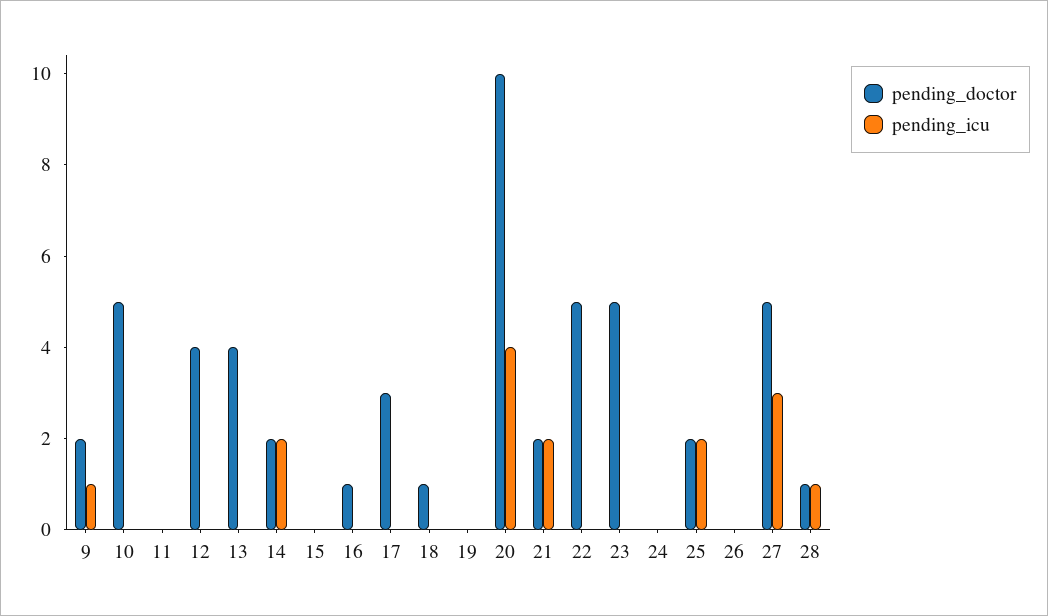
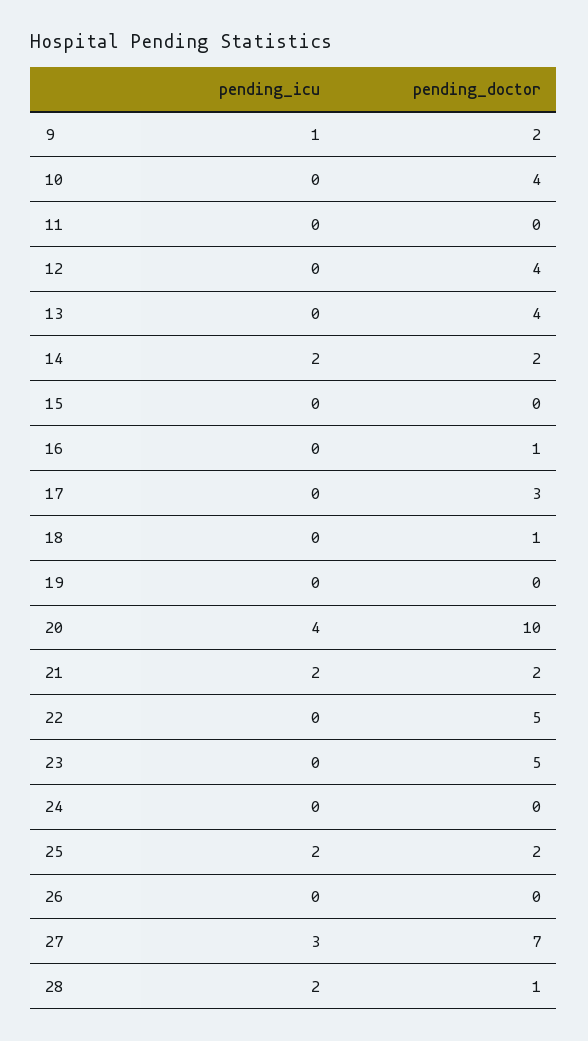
  {
    "pending_doctor": {
      "9": 2,
-     "10": 5,
+     "10": 4,
      "11": 0,
      "12": 4,
      "13": 4,
      "14": 2,
      "15": 0,
      "16": 1,
      "17": 3,
      "18": 1,
      "19": 0,
      "20": 10,
      "21": 2,
      "22": 5,
      "23": 5,
      "24": 0,
      "25": 2,
      "26": 0,
-     "27": 5,
+     "27": 7,
      "28": 1
    },
    "pending_icu": {
      "9": 1,
      "10": 0,
      "11": 0,
      "12": 0,
      "13": 0,
      "14": 2,
      "15": 0,
      "16": 0,
      "17": 0,
      "18": 0,
      "19": 0,
      "20": 4,
      "21": 2,
      "22": 0,
      "23": 0,
      "24": 0,
      "25": 2,
      "26": 0,
      "27": 3,
-     "28": 1
+     "28": 2
    }
  }

